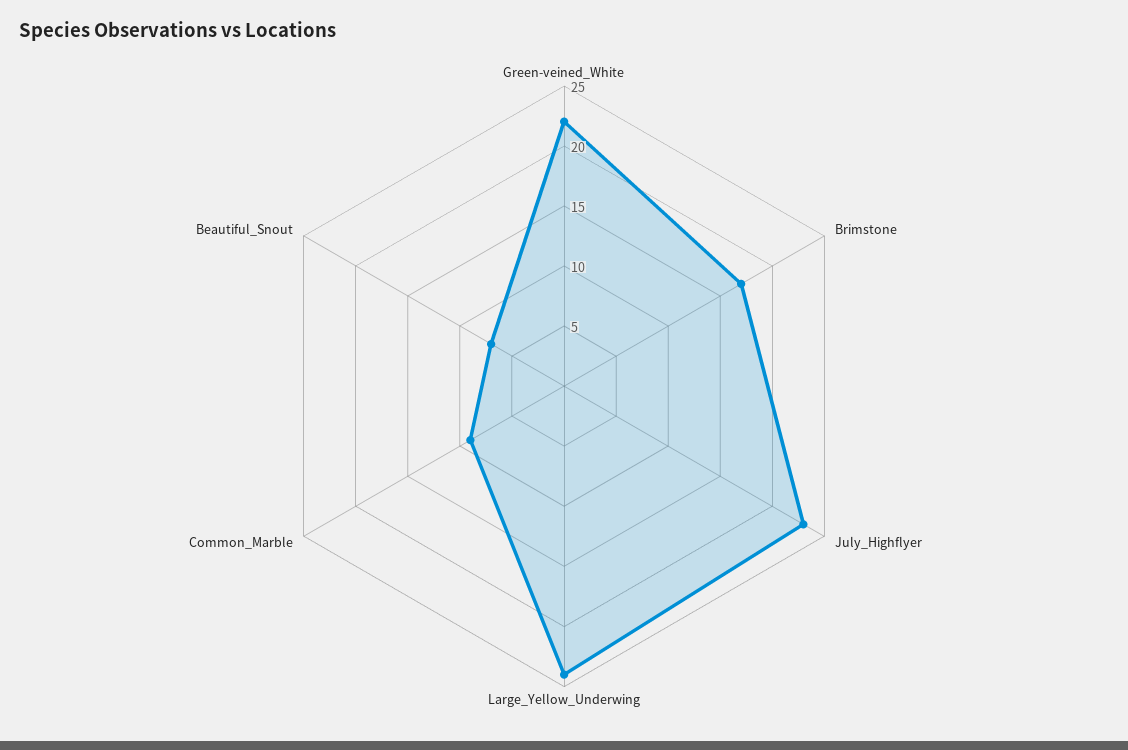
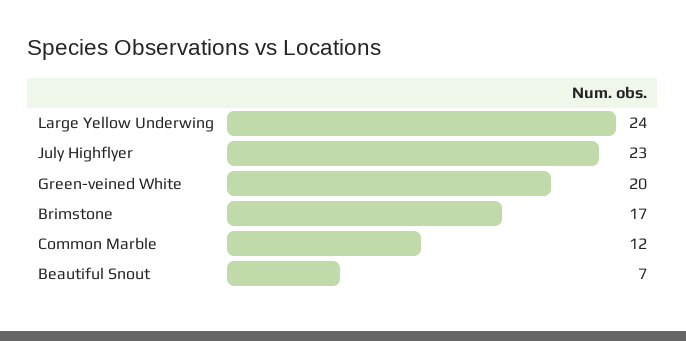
  {
-   "Green-veined_White": 22,
+   "Green-veined_White": 20,
    "Brimstone": 17,
    "July_Highflyer": 23,
    "Large_Yellow_Underwing": 24,
-   "Common_Marble": 9,
+   "Common_Marble": 12,
    "Beautiful_Snout": 7
  }

